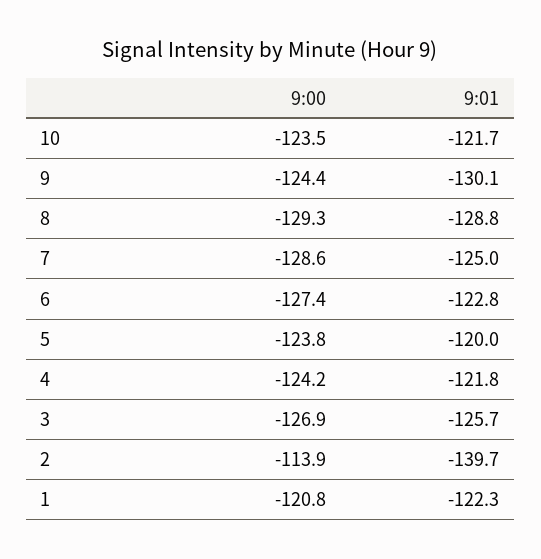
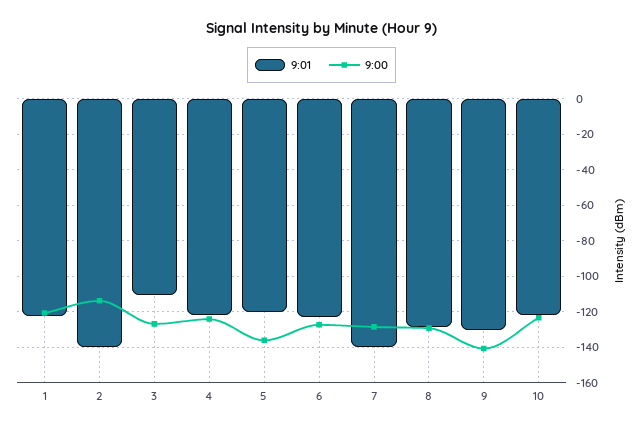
  {
    "9:00": {
      "10": -123.5,
-     "9": -124.4,
+     "9": -140,
      "8": -129.3,
      "7": -128.6,
      "6": -127.4,
-     "5": -123.8,
+     "5": -135,
      "4": -124.2,
      "3": -126.9,
      "2": -113.9,
      "1": -120.8
    },
    "9:01": {
      "10": -121.7,
      "9": -130.1,
      "8": -128.8,
-     "7": -125,
+     "7": -140,
      "6": -122.8,
      "5": -120,
      "4": -121.8,
-     "3": -125.7,
+     "3": -110,
      "2": -139.7,
      "1": -122.3
    }
  }

